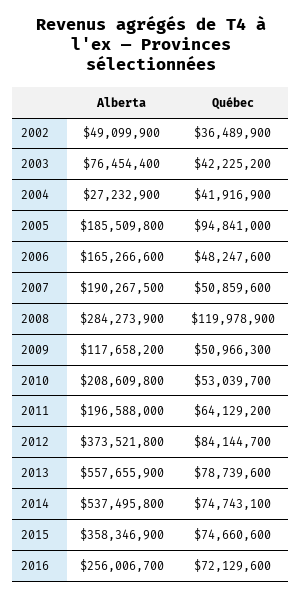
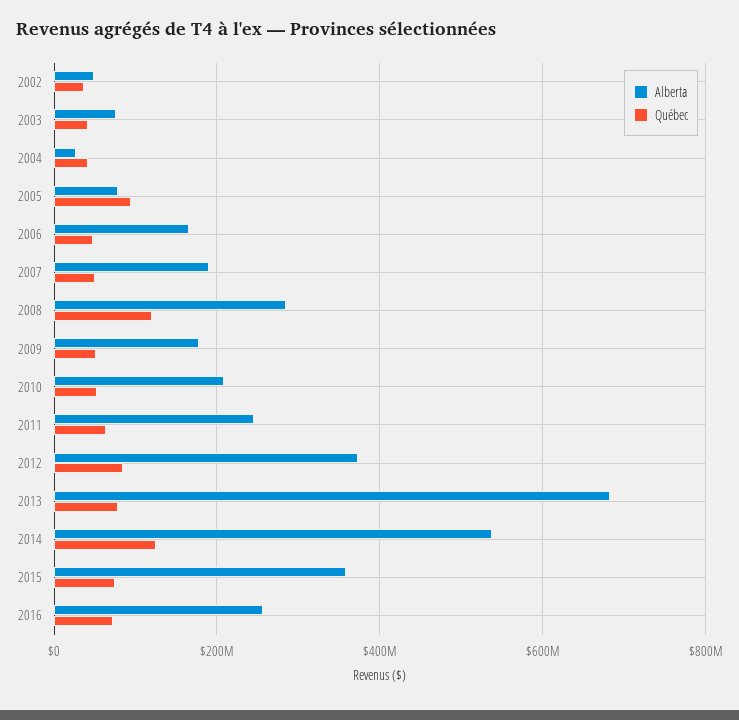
  {
    "Alberta": {
      "2002": 49099900,
      "2003": 76454400,
      "2004": 27232900,
-     "2005": 185509800,
+     "2005": 80000000,
      "2006": 165266600,
      "2007": 190267500,
      "2008": 284273900,
-     "2009": 117658200,
+     "2009": 180000000,
      "2010": 208609800,
-     "2011": 196588000,
+     "2011": 240000000,
      "2012": 373521800,
-     "2013": 557655900,
+     "2013": 680000000,
      "2014": 537495800,
      "2015": 358346900,
      "2016": 256006700
    },
    "Québec": {
      "2002": 36489900,
      "2003": 42225200,
      "2004": 41916900,
      "2005": 94841000,
      "2006": 48247600,
      "2007": 50859600,
      "2008": 119978900,
      "2009": 50966300,
      "2010": 53039700,
      "2011": 64129200,
      "2012": 84144700,
      "2013": 78739600,
-     "2014": 74743100,
+     "2014": 120000000,
      "2015": 74660600,
      "2016": 72129600
    }
  }

